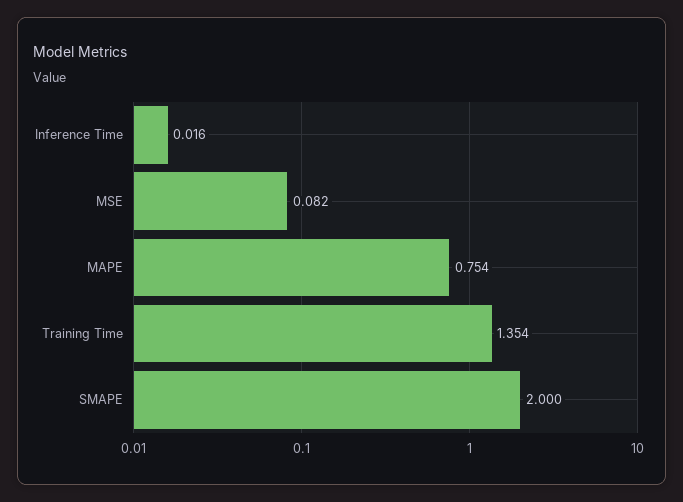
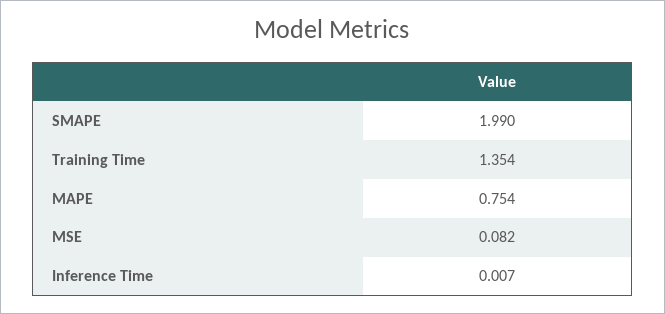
  {
-   "Inference Time": 0.016,
+   "Inference Time": 0.007,
    "MSE": 0.082,
    "MAPE": 0.754,
    "Training Time": 1.354,
-   "SMAPE": 2
+   "SMAPE": 1.99
  }

